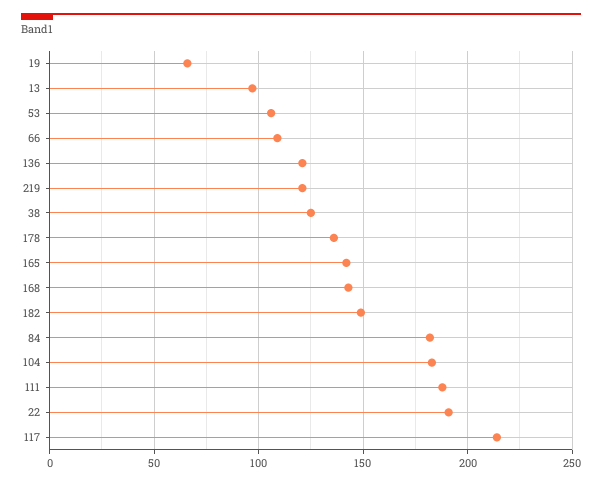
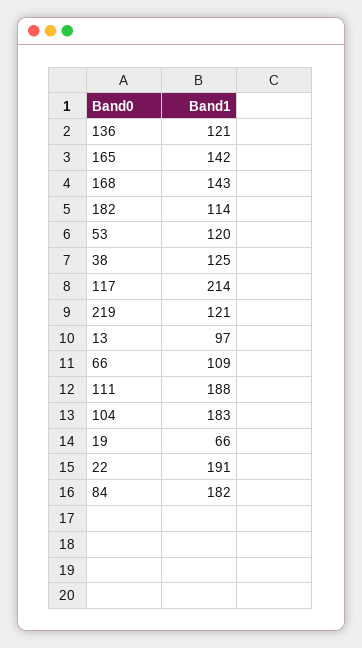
  {
    "19": 66,
    "13": 97,
-   "53": 105,
+   "53": 120,
    "66": 109,
    "136": 121,
    "219": 121,
    "38": 125,
-   "178": 135,
    "165": 142,
    "168": 143,
-   "182": 150,
+   "182": 114,
    "84": 182,
    "104": 183,
    "111": 188,
    "22": 191,
    "117": 214
  }

